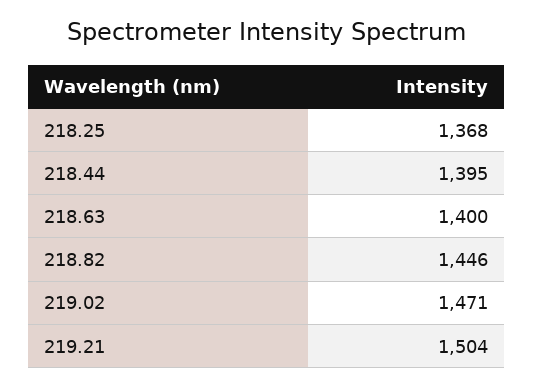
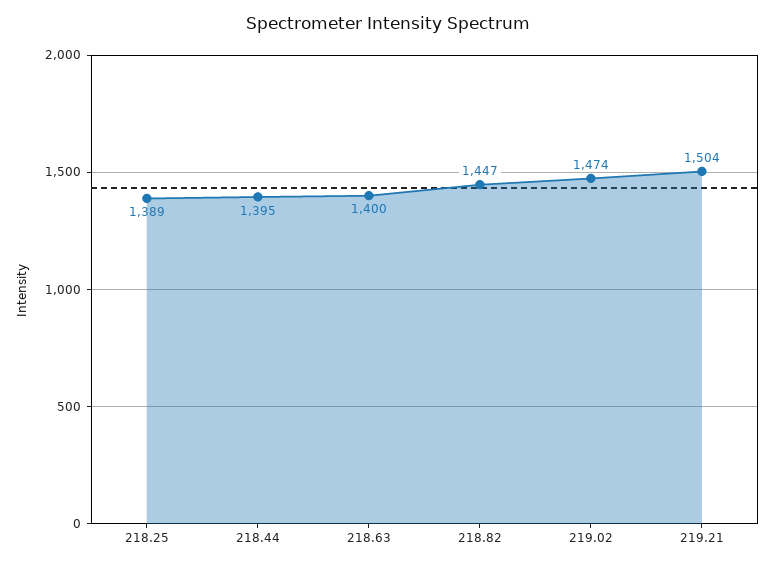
  {
-   "218.25": 1368,
+   "218.25": 1389,
    "218.44": 1395,
    "218.63": 1400,
-   "218.82": 1446,
+   "218.82": 1447,
-   "219.02": 1471,
+   "219.02": 1474,
    "219.21": 1504
  }

